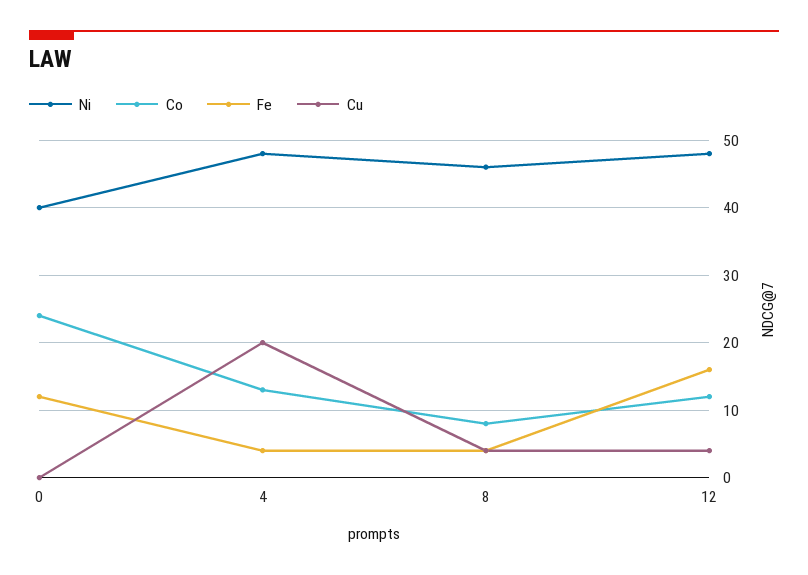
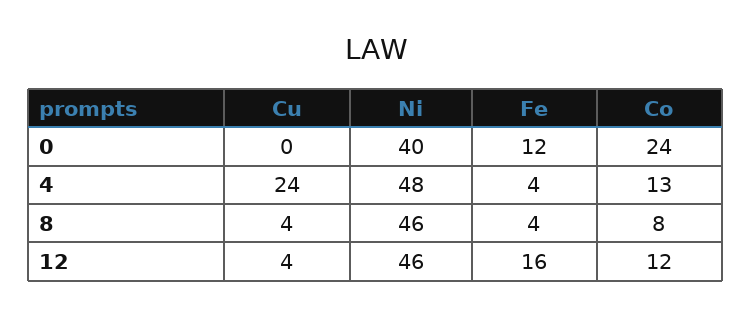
  {
    "Ni": {
      "0": 40,
      "4": 48,
      "8": 46,
-     "12": 48
+     "12": 46
    },
    "Co": {
      "0": 24,
      "4": 13,
      "8": 8,
      "12": 12
    },
    "Fe": {
      "0": 12,
      "4": 4,
      "8": 4,
      "12": 16
    },
    "Cu": {
      "0": 0,
-     "4": 20,
+     "4": 24,
      "8": 4,
      "12": 4
    }
  }

